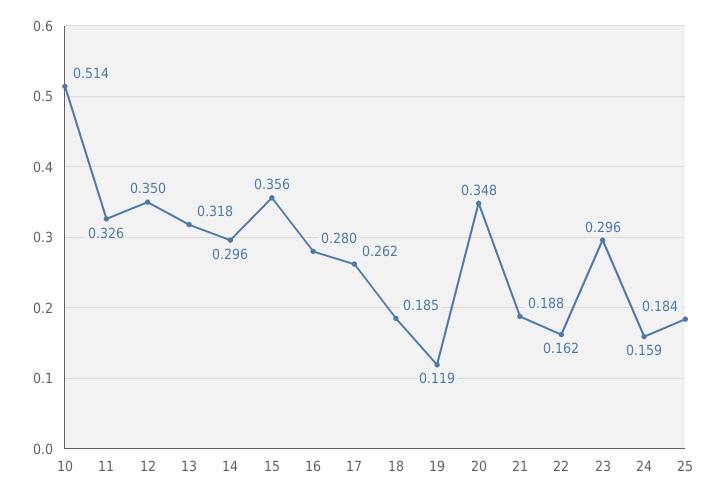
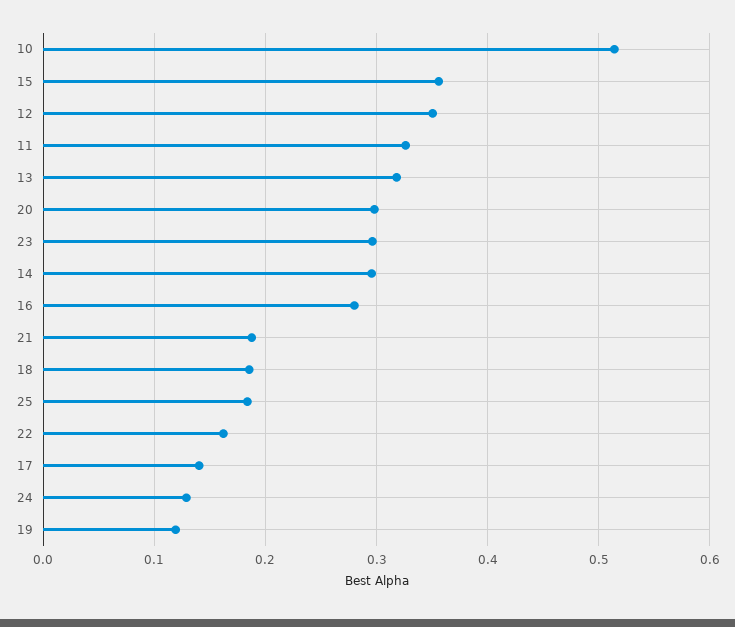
  {
    "10": 0.514,
    "11": 0.326,
    "12": 0.35,
    "13": 0.318,
    "14": 0.296,
    "15": 0.356,
    "16": 0.28,
-   "17": 0.262,
+   "17": 0.14,
    "18": 0.185,
    "19": 0.119,
-   "20": 0.348,
+   "20": 0.3,
    "21": 0.188,
    "22": 0.162,
    "23": 0.296,
-   "24": 0.159,
+   "24": 0.13,
    "25": 0.184
  }

